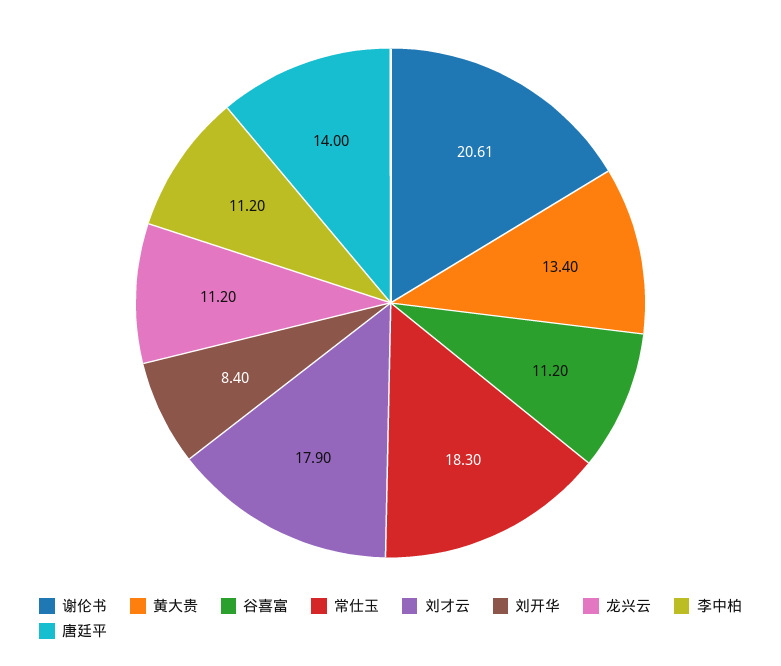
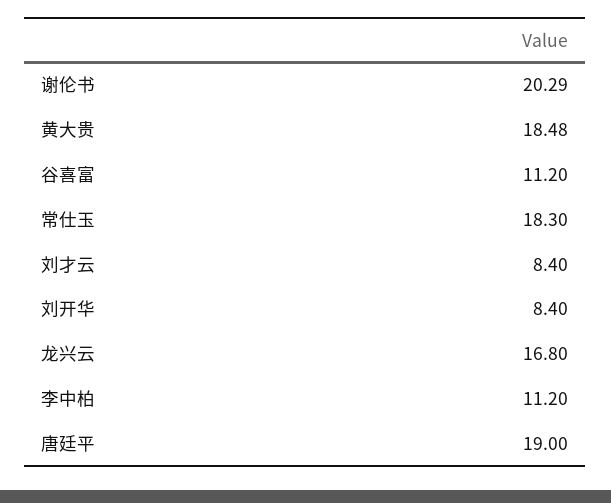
  {
-   "谢伦书": 20.61,
+   "谢伦书": 20.29,
-   "黄大贵": 13.4,
+   "黄大贵": 18.48,
    "谷喜富": 11.2,
    "常仕玉": 18.3,
-   "刘才云": 17.9,
+   "刘才云": 8.4,
    "刘开华": 8.4,
-   "龙兴云": 11.2,
+   "龙兴云": 16.8,
    "李中柏": 11.2,
-   "唐廷平": 14
+   "唐廷平": 19
  }

